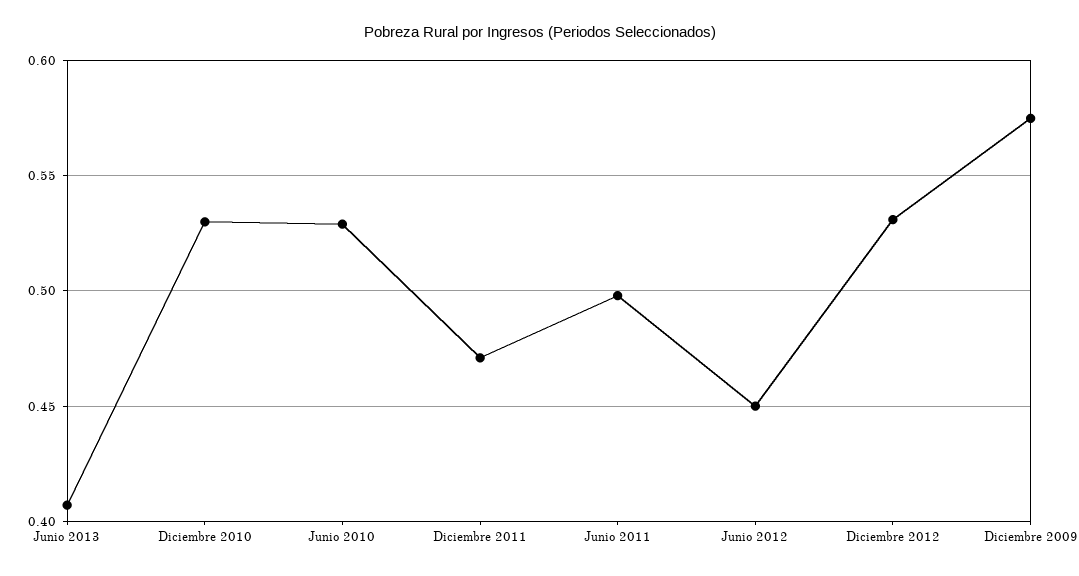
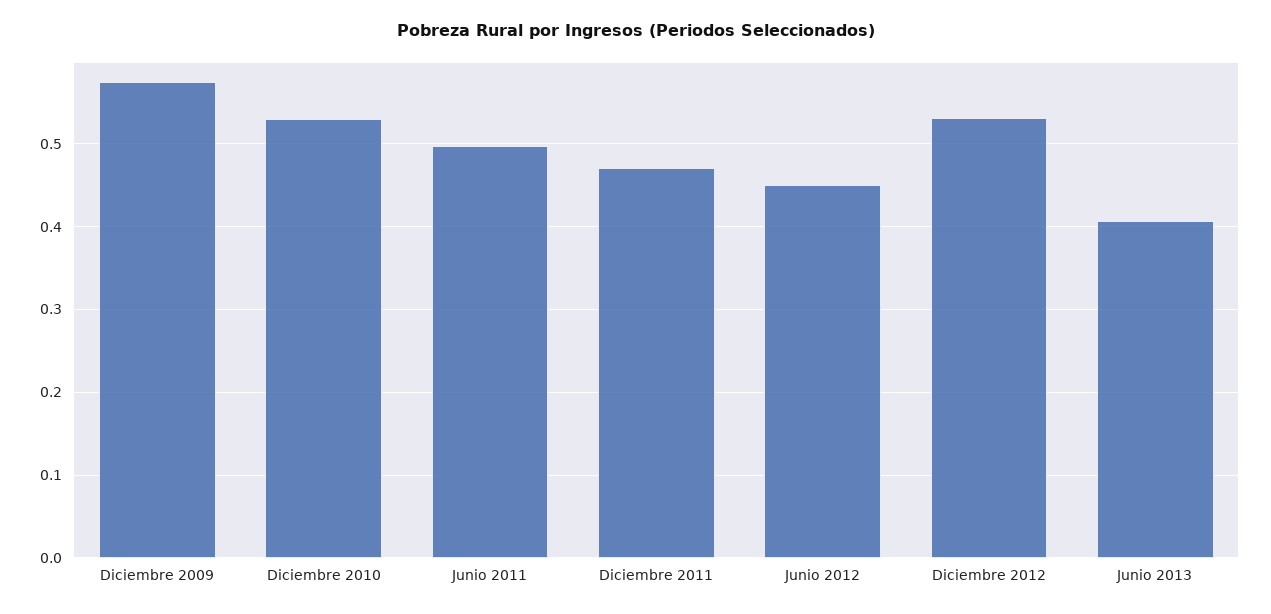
  {
    "Junio 2013": 0.405,
    "Diciembre 2010": 0.53,
-   "Junio 2010": 0.53,
    "Diciembre 2011": 0.47,
    "Junio 2011": 0.5,
    "Junio 2012": 0.45,
    "Diciembre 2012": 0.53,
    "Diciembre 2009": 0.575
  }

